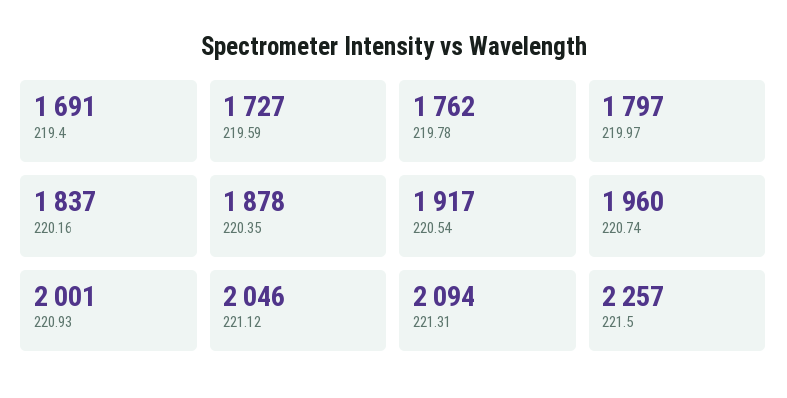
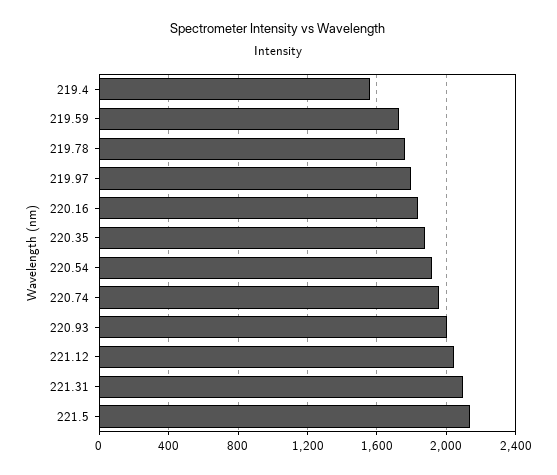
  {
-   "219.4": 1691,
+   "219.4": 1550,
    "219.59": 1727,
    "219.78": 1762,
    "219.97": 1797,
    "220.16": 1837,
    "220.35": 1878,
    "220.54": 1917,
    "220.74": 1960,
    "220.93": 2001,
    "221.12": 2046,
    "221.31": 2094,
-   "221.5": 2257
+   "221.5": 2150
  }

